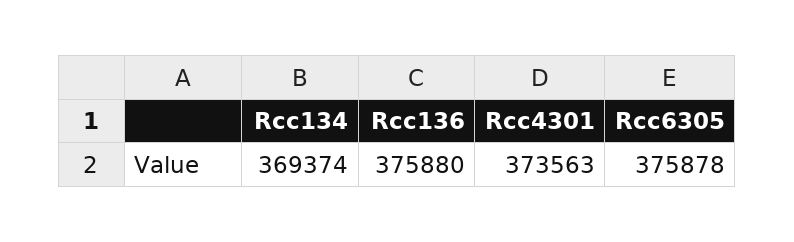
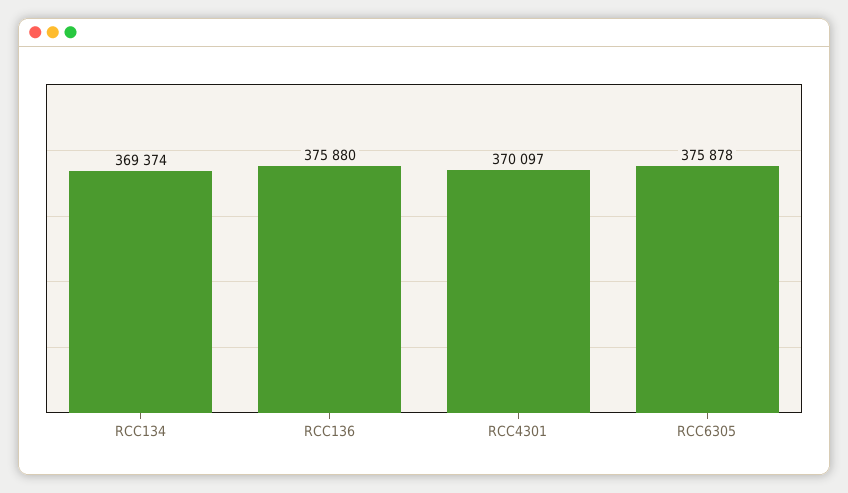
  {
    "Rcc134": 369374,
    "Rcc136": 375880,
-   "Rcc4301": 373563,
+   "Rcc4301": 370097,
    "Rcc6305": 375878
  }

